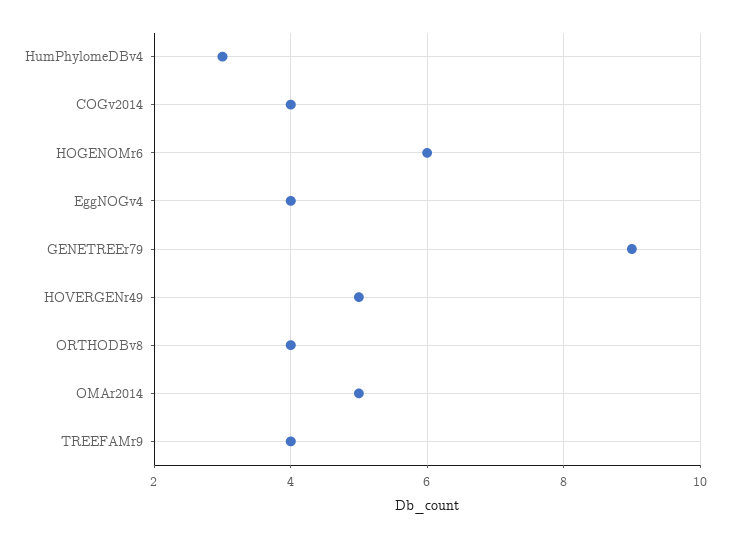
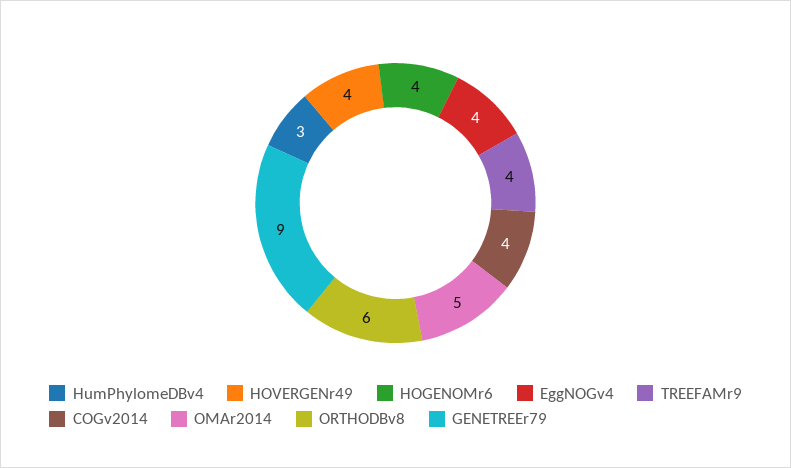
  {
    "HumPhylomeDBv4": 3,
    "COGv2014": 4,
-   "HOGENOMr6": 6,
+   "HOGENOMr6": 4,
    "EggNOGv4": 4,
    "GENETREEr79": 9,
-   "HOVERGENr49": 5,
+   "HOVERGENr49": 4,
-   "ORTHODBv8": 4,
+   "ORTHODBv8": 6,
    "OMAr2014": 5,
    "TREEFAMr9": 4
  }

